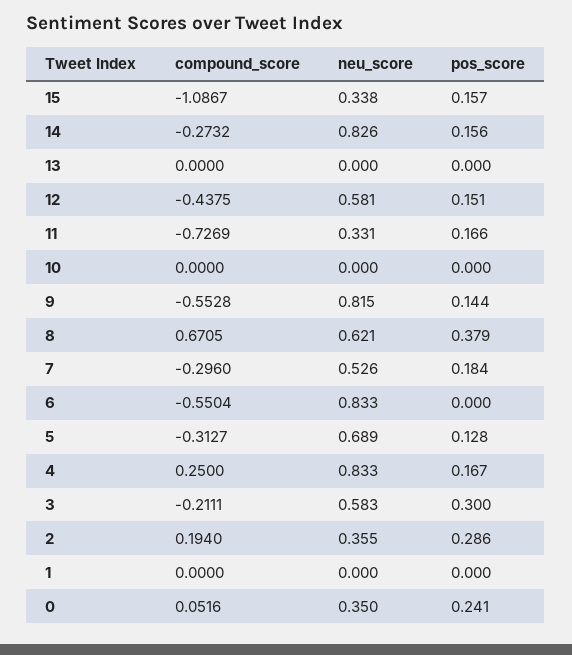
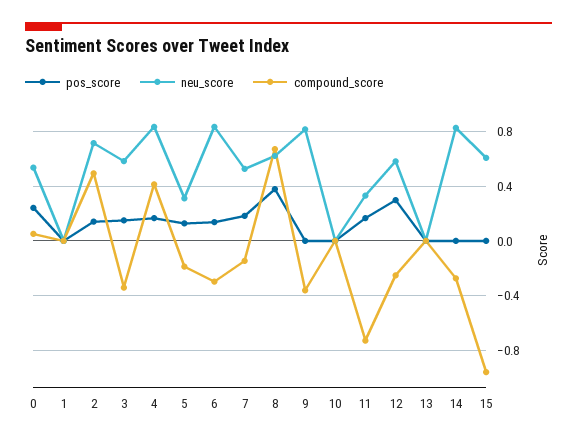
  {
    "compound_score": {
-     "15": -1.0867,
+     "15": -0.95,
      "14": -0.2732,
      "13": 0,
-     "12": -0.4375,
+     "12": -0.25,
      "11": -0.7269,
      "10": 0,
-     "9": -0.5528,
+     "9": -0.35,
      "8": 0.6705,
-     "7": -0.296,
+     "7": -0.15,
-     "6": -0.5504,
+     "6": -0.3,
-     "5": -0.3127,
+     "5": -0.2,
-     "4": 0.25,
+     "4": 0.4,
-     "3": -0.2111,
+     "3": -0.35,
-     "2": 0.194,
+     "2": 0.5,
      "1": 0,
      "0": 0.0516
    },
    "neu_score": {
-     "15": 0.338,
+     "15": 0.6,
      "14": 0.826,
      "13": 0,
      "12": 0.581,
      "11": 0.331,
      "10": 0,
      "9": 0.815,
      "8": 0.621,
      "7": 0.526,
      "6": 0.833,
-     "5": 0.689,
+     "5": 0.3,
      "4": 0.833,
      "3": 0.583,
-     "2": 0.355,
+     "2": 0.7,
      "1": 0,
-     "0": 0.35
+     "0": 0.55
    },
    "pos_score": {
-     "15": 0.157,
+     "15": 0,
-     "14": 0.156,
+     "14": 0,
      "13": 0,
-     "12": 0.151,
+     "12": 0.3,
      "11": 0.166,
      "10": 0,
-     "9": 0.144,
+     "9": 0,
      "8": 0.379,
      "7": 0.184,
-     "6": 0,
+     "6": 0.15,
      "5": 0.128,
      "4": 0.167,
-     "3": 0.3,
+     "3": 0.15,
-     "2": 0.286,
+     "2": 0.15,
      "1": 0,
      "0": 0.241
    }
  }

